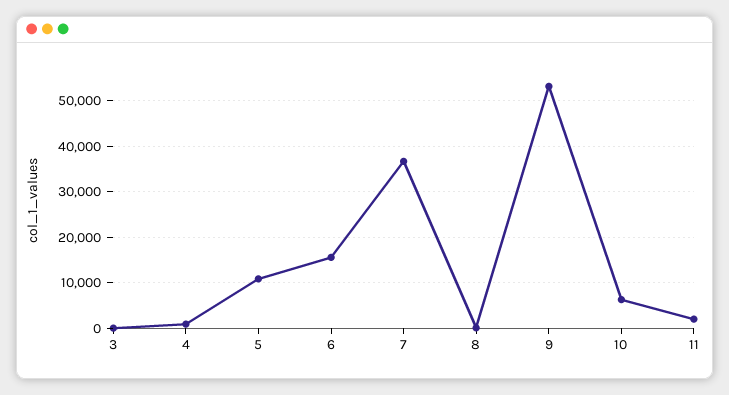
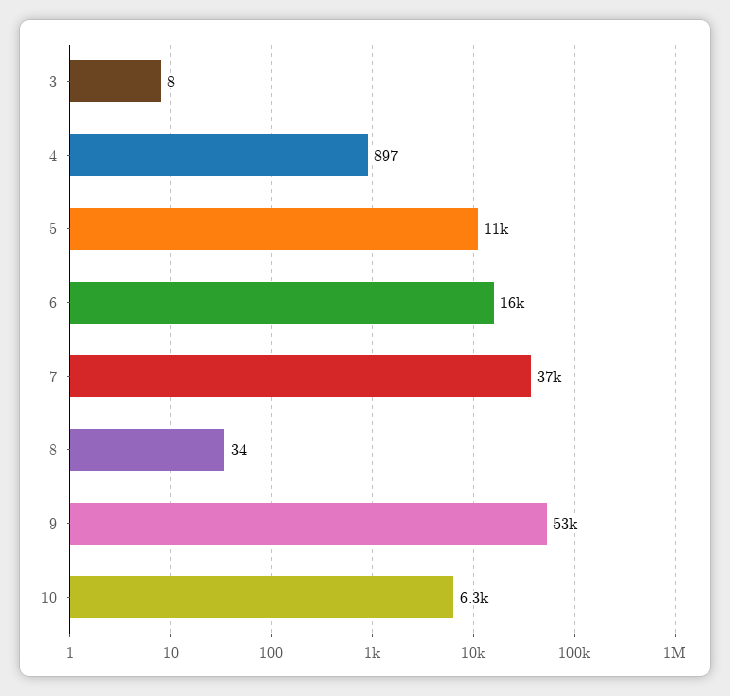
  {
    "3": 8,
    "4": 897,
    "5": 11000,
    "6": 16000,
    "7": 37000,
    "8": 34,
    "9": 53000,
-   "10": 6300,
+   "10": 6300
-   "11": 2000
  }

